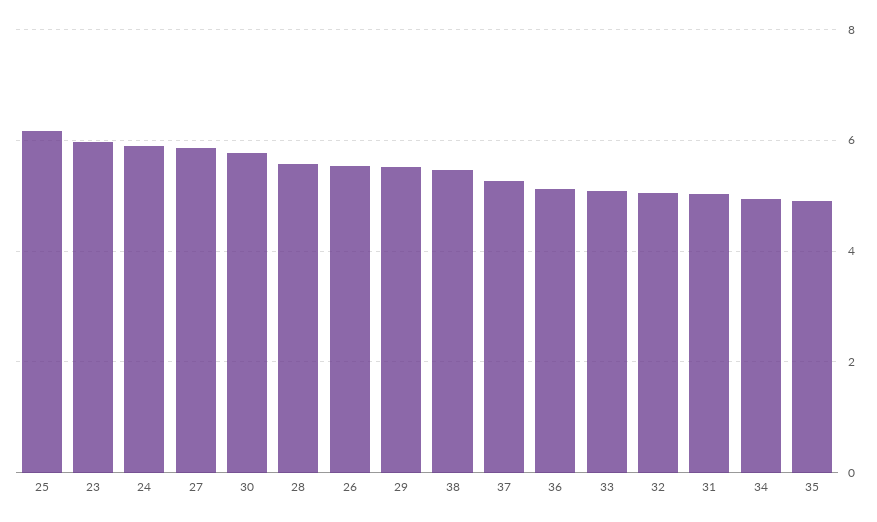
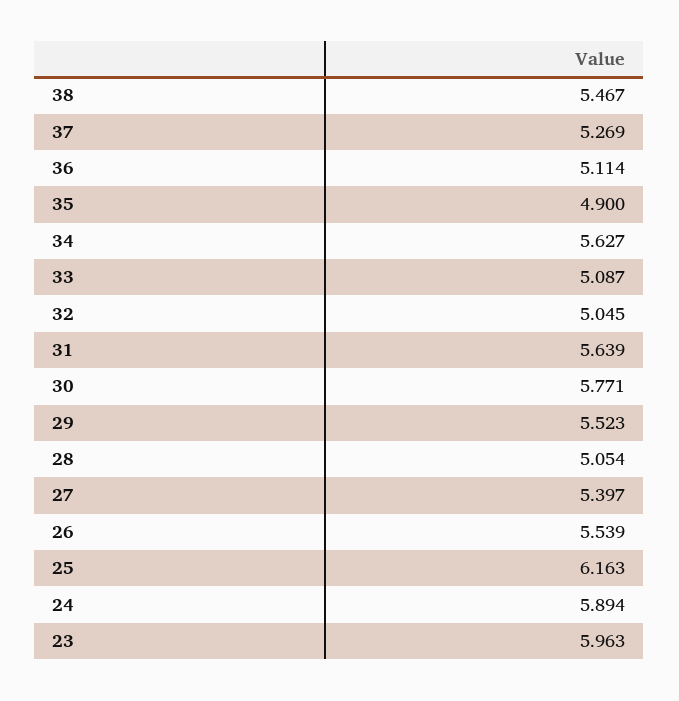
  {
    "25": 6.163,
    "23": 5.963,
    "24": 5.894,
-   "27": 5.8,
+   "27": 5.397,
    "30": 5.771,
-   "28": 5.6,
+   "28": 5.054,
    "26": 5.539,
    "29": 5.523,
    "38": 5.467,
    "37": 5.269,
    "36": 5.114,
    "33": 5.087,
    "32": 5.045,
-   "31": 5,
+   "31": 5.639,
-   "34": 5,
+   "34": 5.627,
    "35": 4.9
  }

